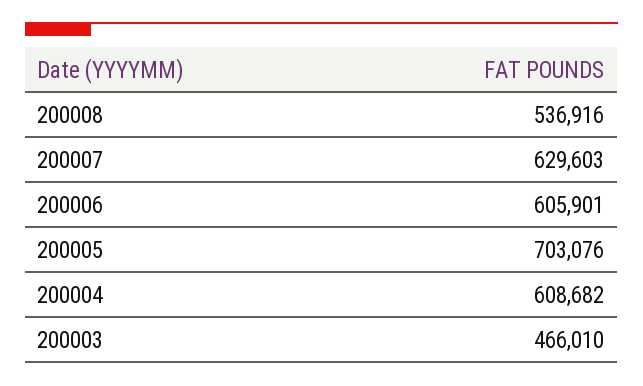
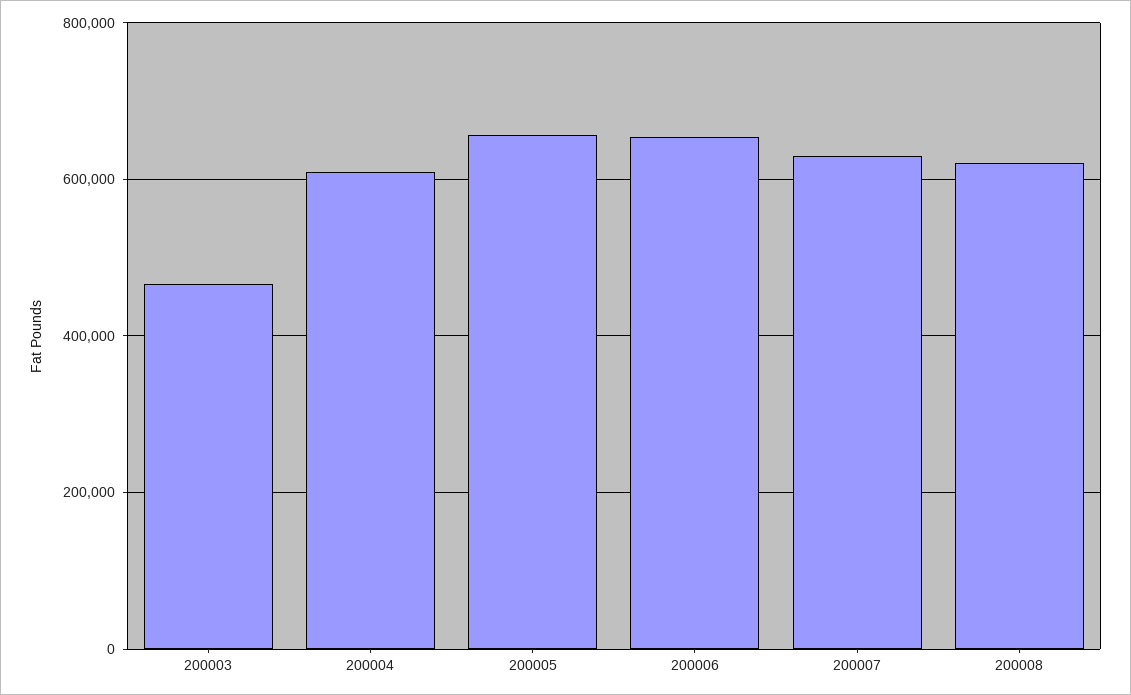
  {
-   "200008": 536916,
+   "200008": 620000,
    "200007": 629603,
-   "200006": 605901,
+   "200006": 660000,
-   "200005": 703076,
+   "200005": 660000,
    "200004": 608682,
    "200003": 466010
  }

